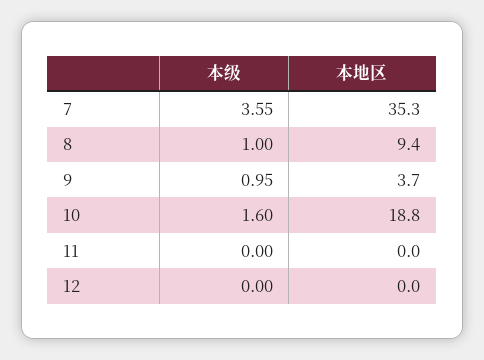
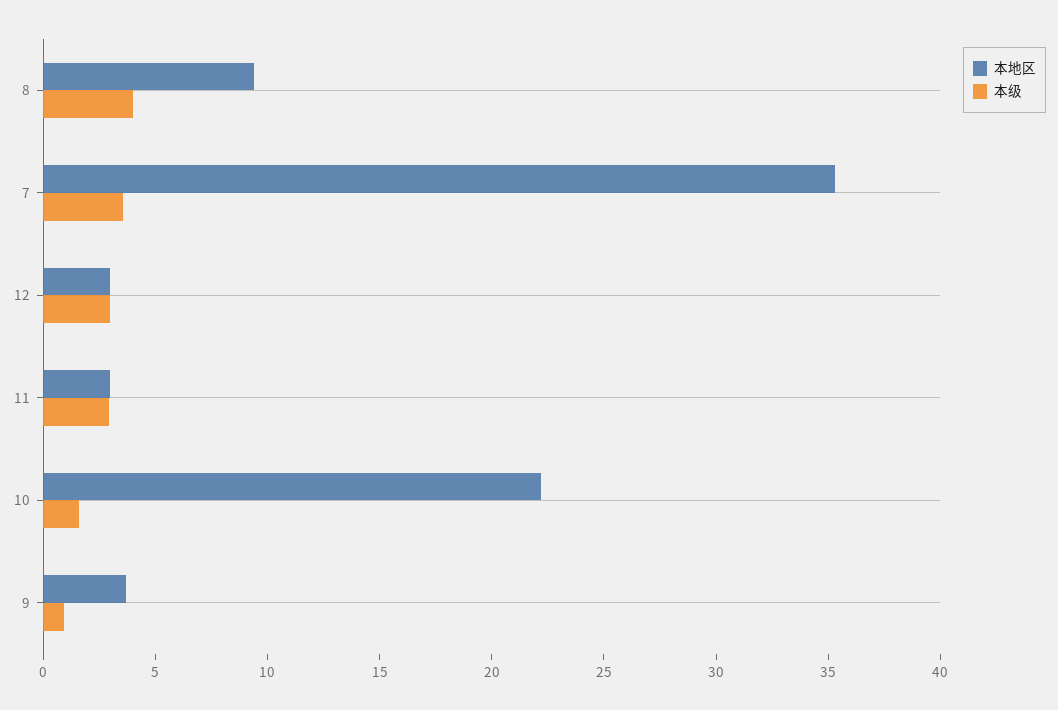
  {
    "本级": {
      "7": 3.55,
-     "8": 1,
+     "8": 4,
      "9": 0.95,
      "10": 1.6,
-     "11": 0,
+     "11": 3,
-     "12": 0
+     "12": 3
    },
    "本地区": {
      "7": 35.3,
      "8": 9.4,
      "9": 3.7,
-     "10": 18.8,
+     "10": 22,
-     "11": 0,
+     "11": 3,
-     "12": 0
+     "12": 3
    }
  }

